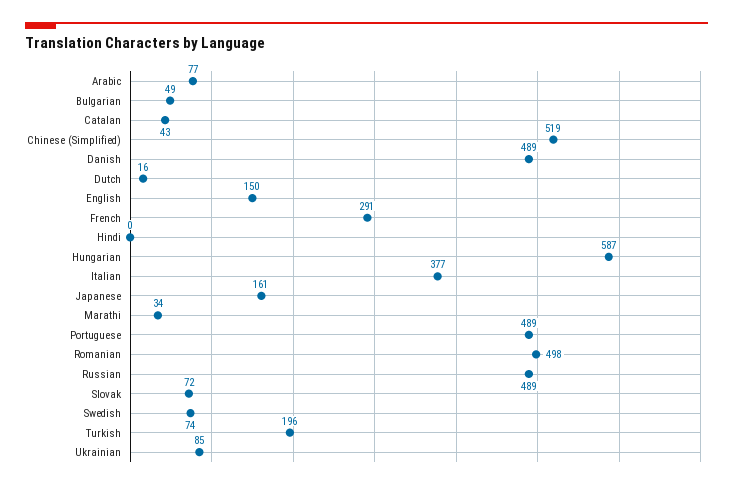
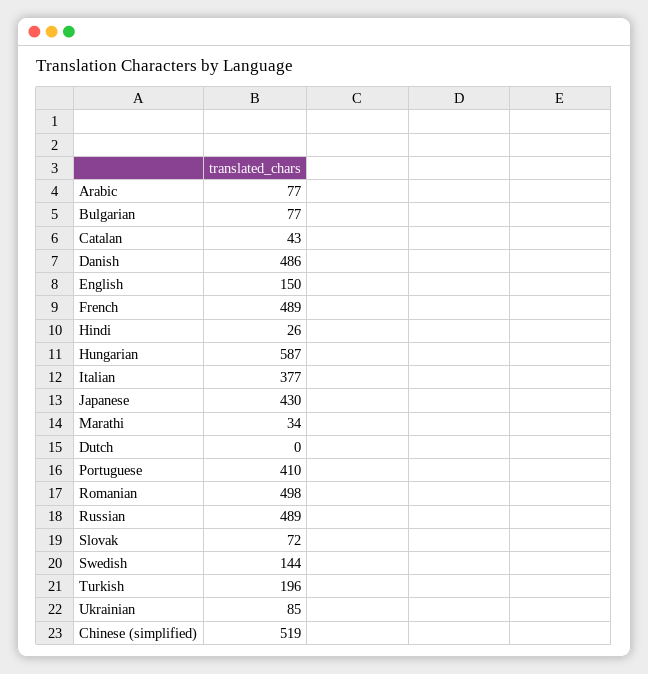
  {
    "Arabic": 77,
-   "Bulgarian": 49,
+   "Bulgarian": 77,
    "Catalan": 43,
    "Chinese (Simplified)": 519,
-   "Danish": 489,
+   "Danish": 486,
-   "Dutch": 16,
+   "Dutch": 0,
    "English": 150,
-   "French": 291,
+   "French": 489,
-   "Hindi": 0,
+   "Hindi": 26,
    "Hungarian": 587,
    "Italian": 377,
-   "Japanese": 161,
+   "Japanese": 430,
    "Marathi": 34,
-   "Portuguese": 489,
+   "Portuguese": 410,
    "Romanian": 498,
    "Russian": 489,
    "Slovak": 72,
-   "Swedish": 74,
+   "Swedish": 144,
    "Turkish": 196,
    "Ukrainian": 85
  }

